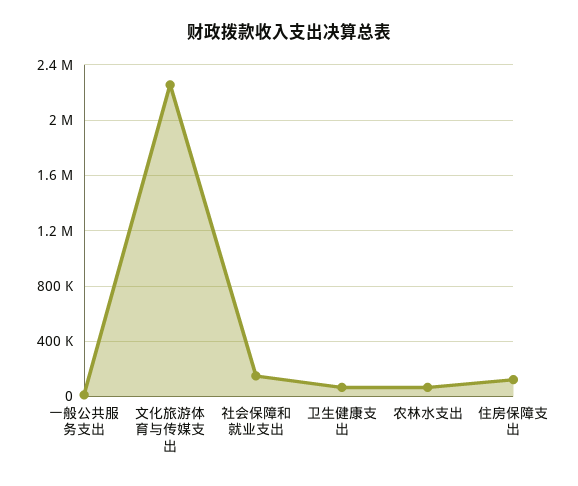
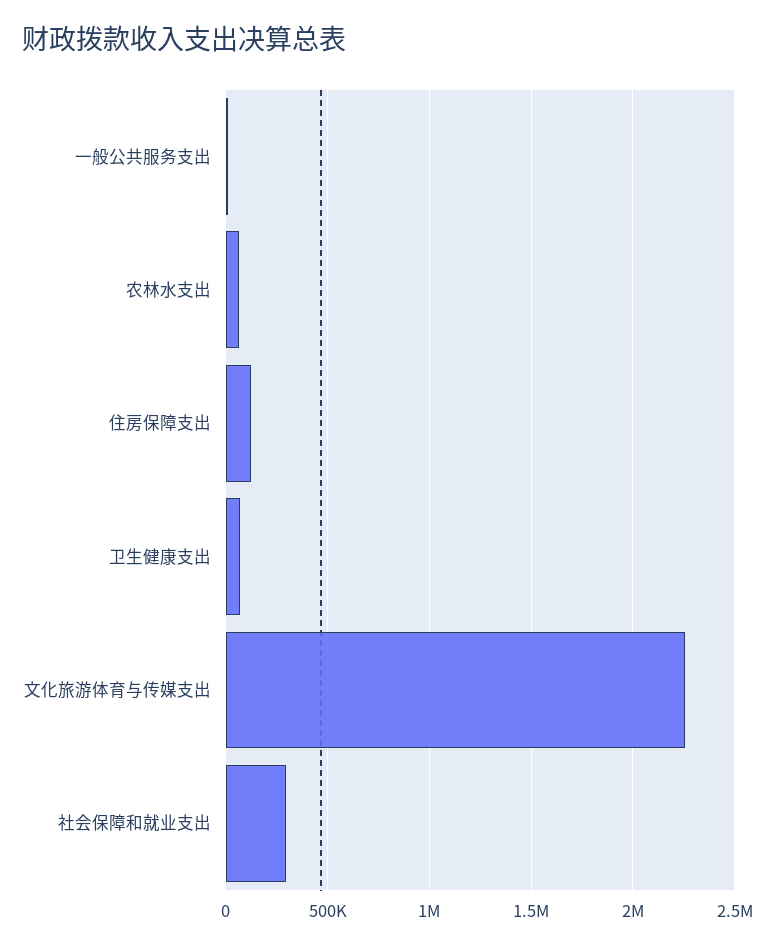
  {
    "一般公共服务支出": 0,
    "文化旅游体育与传媒支出": 2250000,
-   "社会保障和就业支出": 150000,
+   "社会保障和就业支出": 300000,
    "卫生健康支出": 50000,
    "农林水支出": 50000,
    "住房保障支出": 100000
  }

